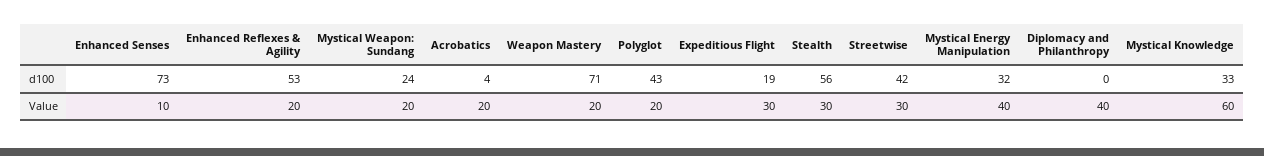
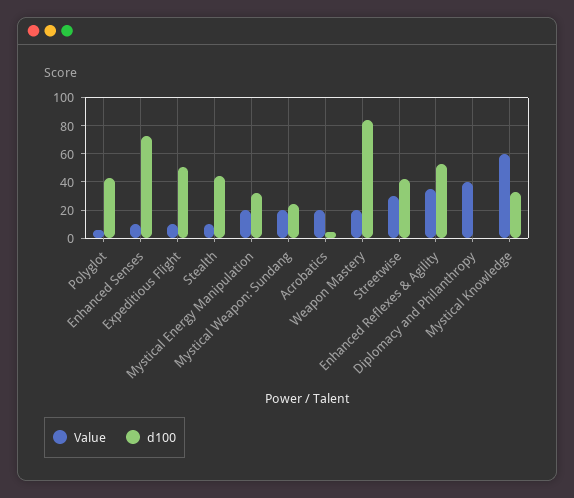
  {
    "d100": {
      "Enhanced Senses": 73,
      "Enhanced Reflexes & Agility": 53,
      "Mystical Weapon: Sundang": 24,
      "Acrobatics": 4,
-     "Weapon Mastery": 71,
+     "Weapon Mastery": 85,
      "Polyglot": 43,
-     "Expeditious Flight": 19,
+     "Expeditious Flight": 50,
-     "Stealth": 56,
+     "Stealth": 45,
      "Streetwise": 42,
      "Mystical Energy Manipulation": 32,
      "Diplomacy and Philanthropy": 0,
      "Mystical Knowledge": 33
    },
    "Value": {
      "Enhanced Senses": 10,
-     "Enhanced Reflexes & Agility": 20,
+     "Enhanced Reflexes & Agility": 35,
      "Mystical Weapon: Sundang": 20,
      "Acrobatics": 20,
      "Weapon Mastery": 20,
-     "Polyglot": 20,
+     "Polyglot": 5,
-     "Expeditious Flight": 30,
+     "Expeditious Flight": 10,
-     "Stealth": 30,
+     "Stealth": 10,
      "Streetwise": 30,
-     "Mystical Energy Manipulation": 40,
+     "Mystical Energy Manipulation": 20,
      "Diplomacy and Philanthropy": 40,
      "Mystical Knowledge": 60
    }
  }

